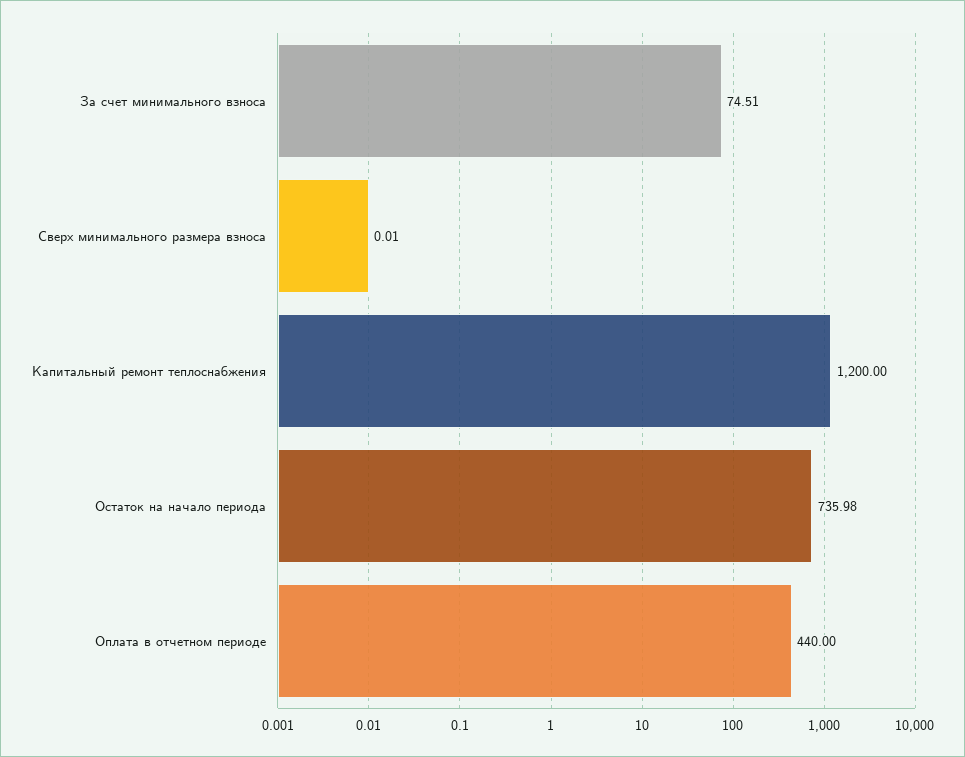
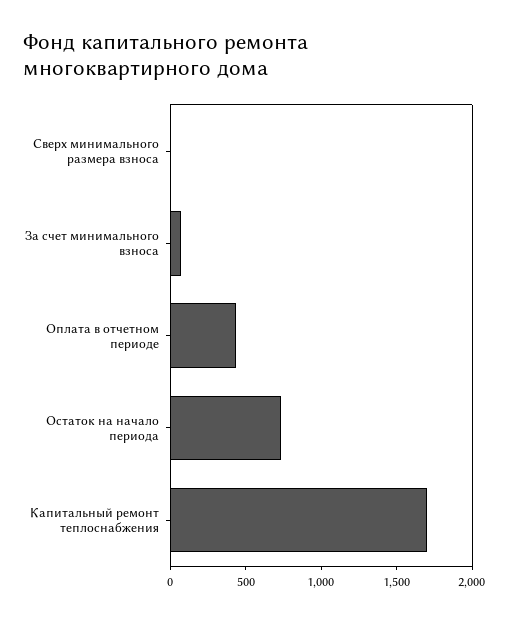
  {
    "За счет минимального взноса": 74.51,
    "Сверх минимального размера взноса": 0.01,
-   "Капитальный ремонт теплоснабжения": 1200,
+   "Капитальный ремонт теплоснабжения": 1700,
    "Остаток на начало периода": 735.98,
    "Оплата в отчетном периоде": 440
  }

